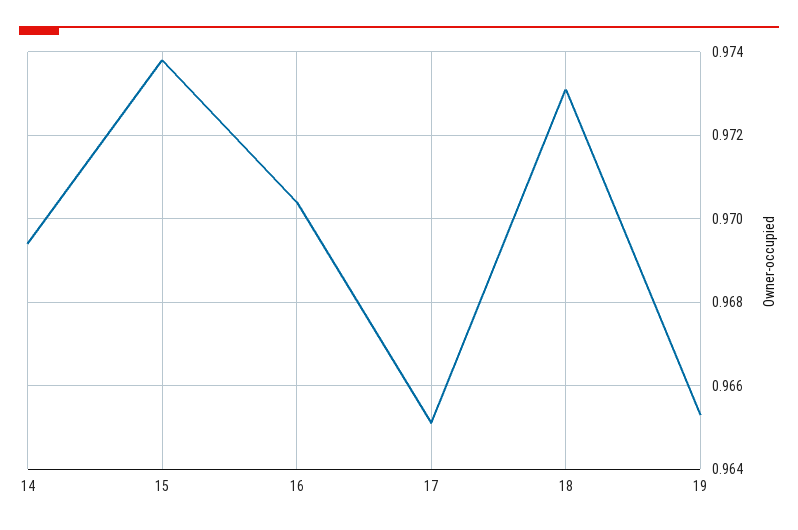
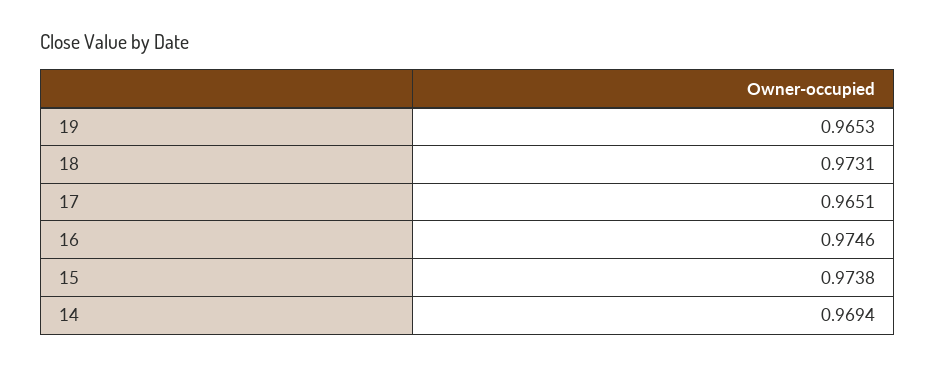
  {
    "14": 0.9694,
    "15": 0.9738,
-   "16": 0.9705,
+   "16": 0.9746,
    "17": 0.9651,
    "18": 0.9731,
    "19": 0.9653
  }

